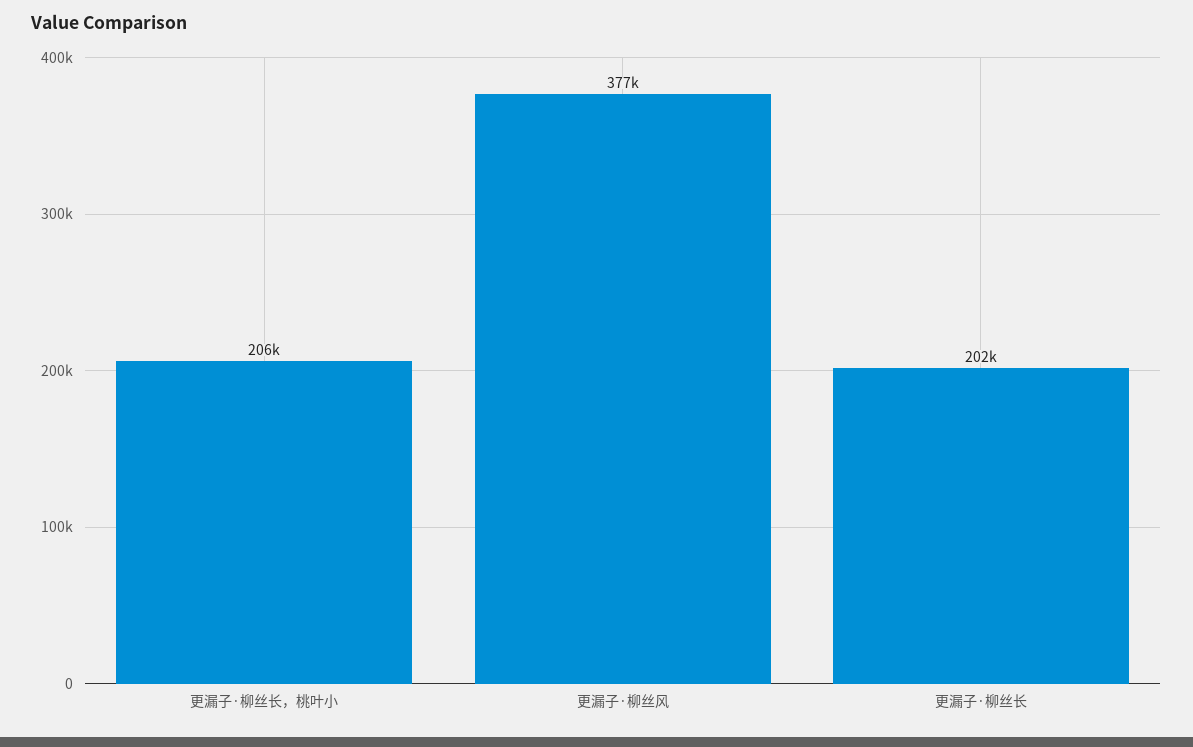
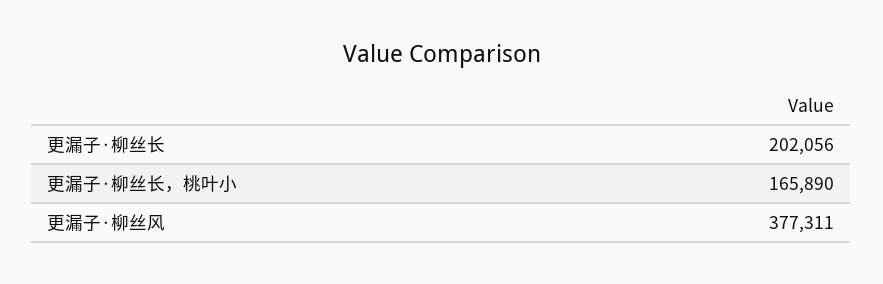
  {
-   "更漏子·柳丝长，桃叶小": 206000,
+   "更漏子·柳丝长，桃叶小": 165890,
    "更漏子·柳丝风": 377311,
    "更漏子·柳丝长": 202056
  }

